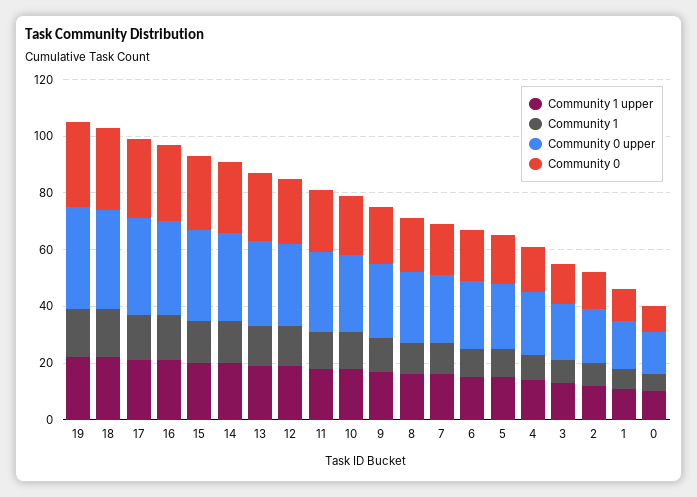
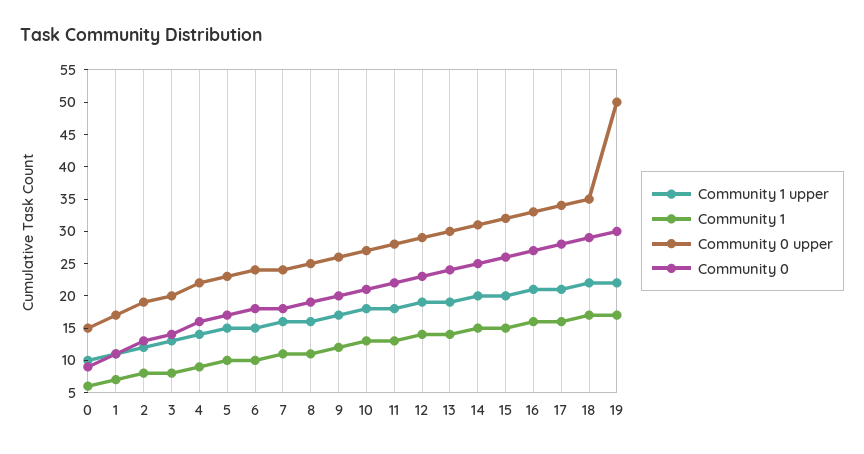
  {
    "Community 1 upper": {
      "19": 20,
      "18": 20,
      "17": 20,
      "16": 20,
      "15": 20,
      "14": 20,
      "13": 20,
      "12": 20,
      "11": 20,
      "10": 20,
      "9": 15,
      "8": 15,
      "7": 15,
      "6": 15,
      "5": 15,
      "4": 15,
      "3": 15,
      "2": 10,
      "1": 10,
      "0": 10
    },
    "Community 1": {
      "19": 15,
      "18": 15,
      "17": 15,
      "16": 15,
      "15": 15,
      "14": 15,
      "13": 15,
      "12": 15,
      "11": 15,
      "10": 15,
      "9": 10,
      "8": 10,
      "7": 10,
      "6": 10,
      "5": 10,
      "4": 10,
      "3": 10,
      "2": 10,
      "1": 5,
      "0": 5
    },
    "Community 0 upper": {
-     "19": 35,
+     "19": 50,
      "18": 35,
      "17": 35,
      "16": 35,
      "15": 30,
      "14": 30,
      "13": 30,
      "12": 30,
      "11": 30,
      "10": 25,
      "9": 25,
      "8": 25,
      "7": 25,
      "6": 25,
      "5": 25,
      "4": 20,
      "3": 20,
      "2": 20,
      "1": 15,
      "0": 15
    },
    "Community 0": {
      "19": 30,
      "18": 30,
      "17": 30,
      "16": 25,
      "15": 25,
      "14": 25,
      "13": 25,
      "12": 25,
      "11": 20,
      "10": 20,
      "9": 20,
      "8": 20,
      "7": 20,
      "6": 20,
      "5": 15,
      "4": 15,
      "3": 15,
      "2": 15,
      "1": 10,
      "0": 10
    }
  }

